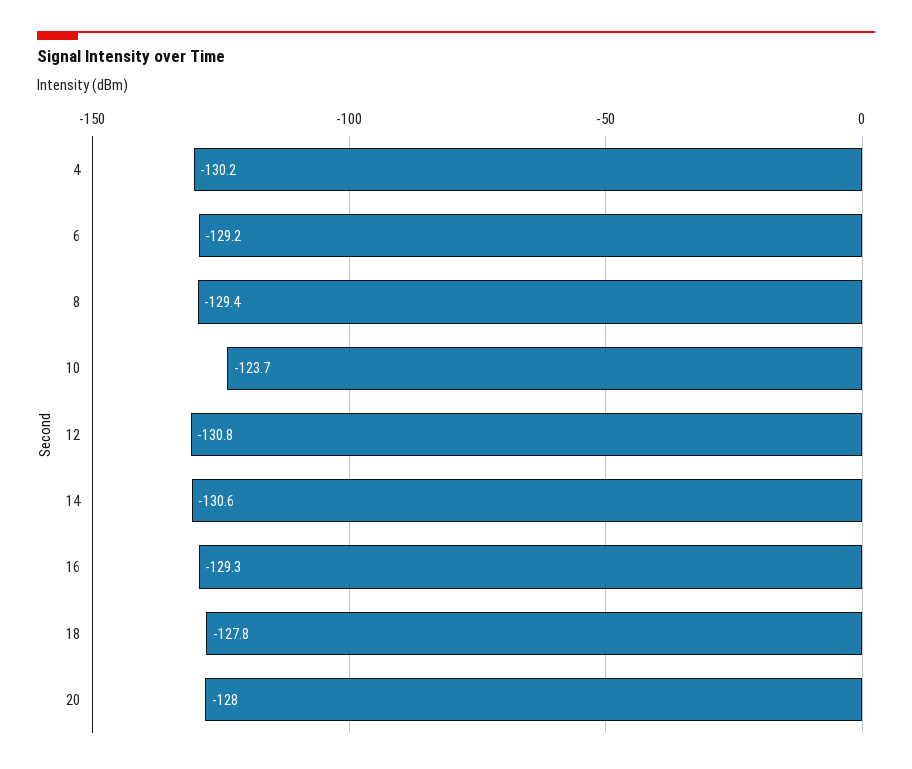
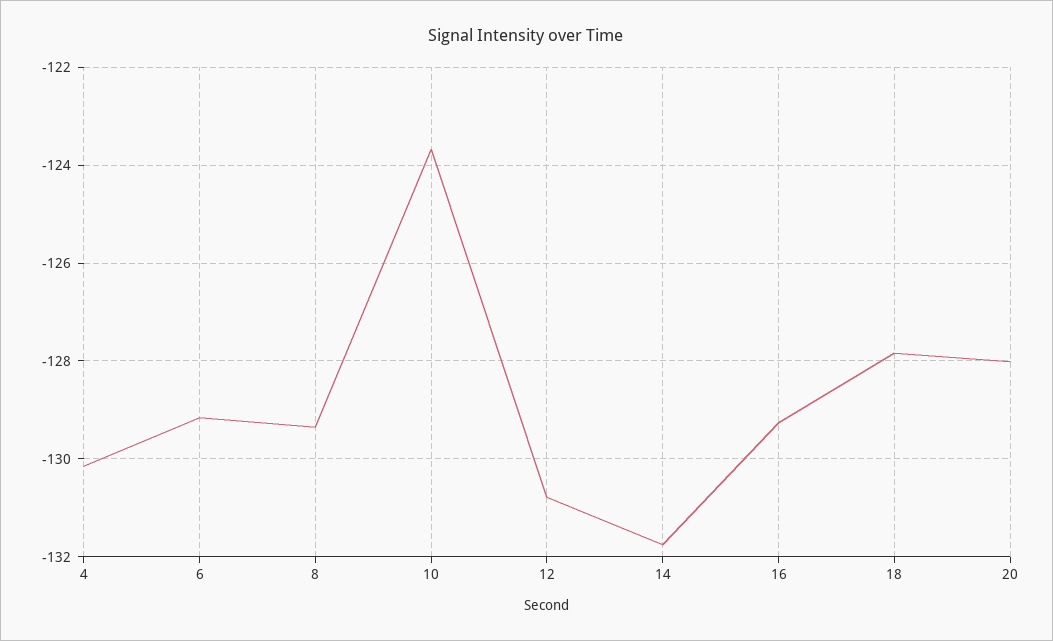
  {
    "4": -130.2,
    "6": -129.2,
    "8": -129.4,
    "10": -123.7,
    "12": -130.8,
-   "14": -130.6,
+   "14": -131.8,
    "16": -129.3,
    "18": -127.8,
    "20": -128
  }

